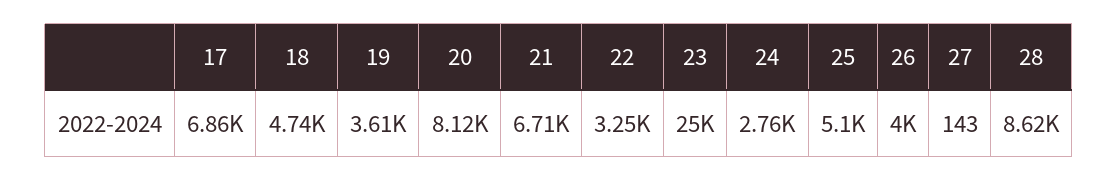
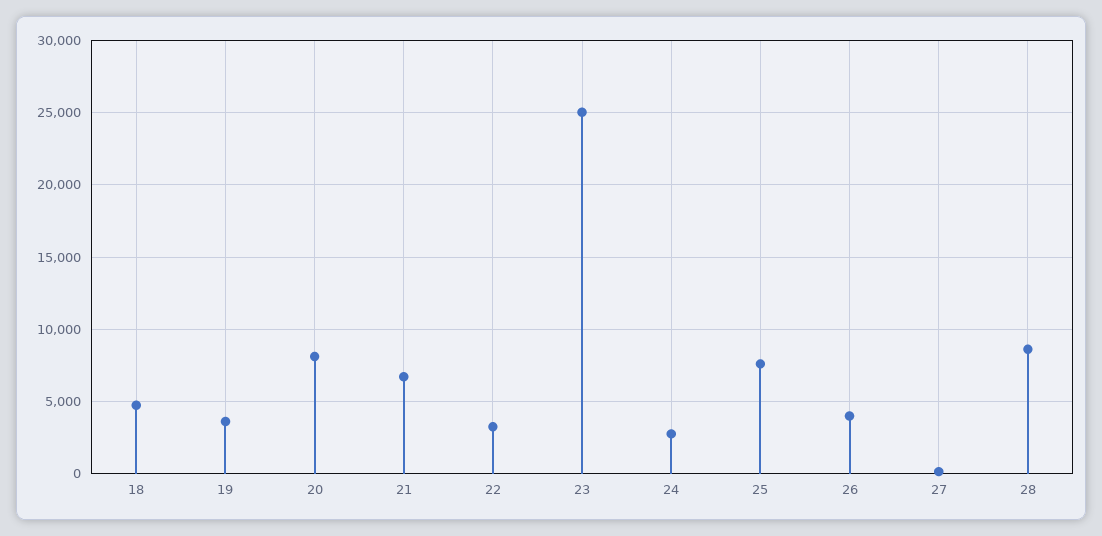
  {
-   "17": 6860,
    "18": 4740,
    "19": 3610,
    "20": 8120,
    "21": 6710,
    "22": 3250,
    "23": 25000,
    "24": 2760,
-   "25": 5100,
+   "25": 7500,
    "26": 4000,
    "27": 143,
    "28": 8620
  }

